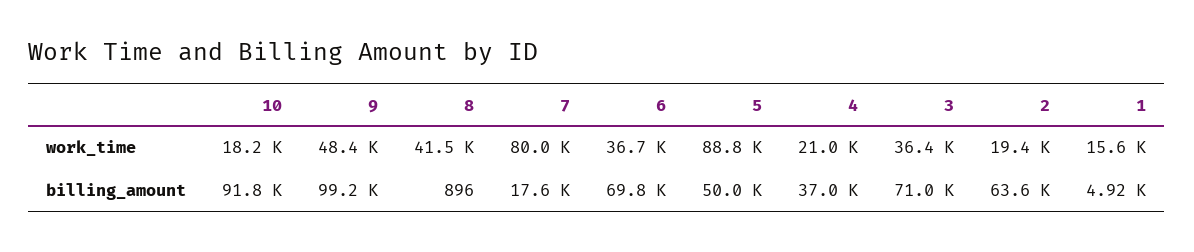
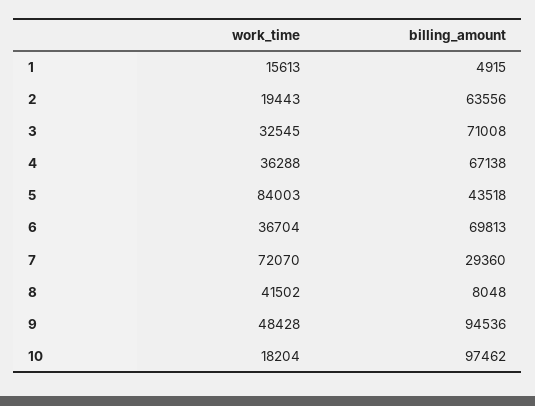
  {
    "10": {
      "work_time": 18204,
-     "billing_amount": 91800
+     "billing_amount": 97462
    },
    "9": {
      "work_time": 48428,
-     "billing_amount": 99200
+     "billing_amount": 94536
    },
    "8": {
      "work_time": 41502,
-     "billing_amount": 896
+     "billing_amount": 8048
    },
    "7": {
-     "work_time": 80000,
+     "work_time": 72070,
-     "billing_amount": 17600
+     "billing_amount": 29360
    },
    "6": {
      "work_time": 36704,
      "billing_amount": 69813
    },
    "5": {
-     "work_time": 88800,
+     "work_time": 84003,
-     "billing_amount": 50000
+     "billing_amount": 43518
    },
    "4": {
-     "work_time": 21000,
+     "work_time": 36288,
-     "billing_amount": 37000
+     "billing_amount": 67138
    },
    "3": {
-     "work_time": 36400,
+     "work_time": 32545,
      "billing_amount": 71008
    },
    "2": {
      "work_time": 19443,
      "billing_amount": 63556
    },
    "1": {
      "work_time": 15613,
      "billing_amount": 4915
    }
  }

